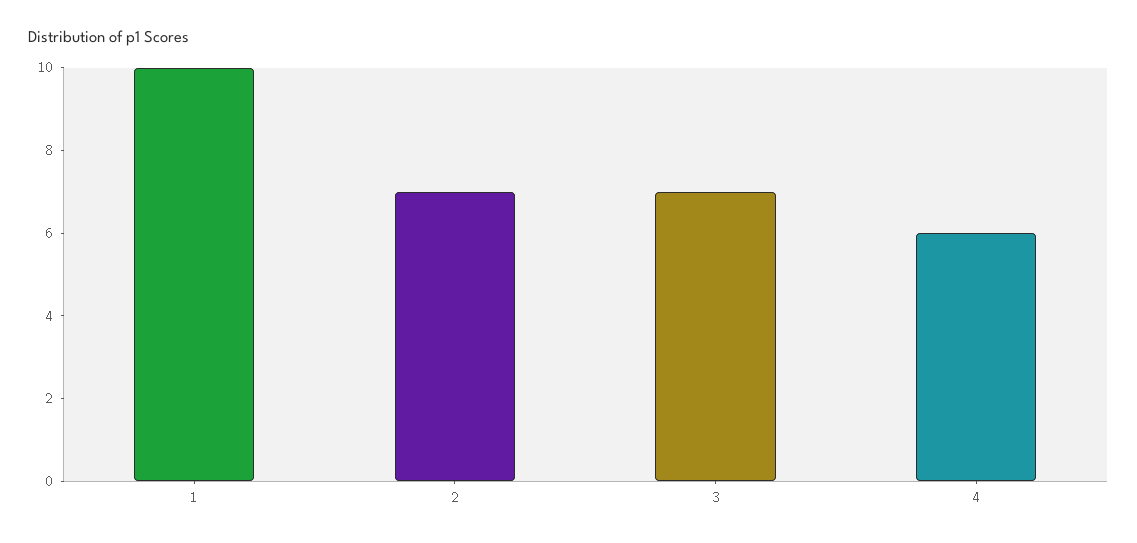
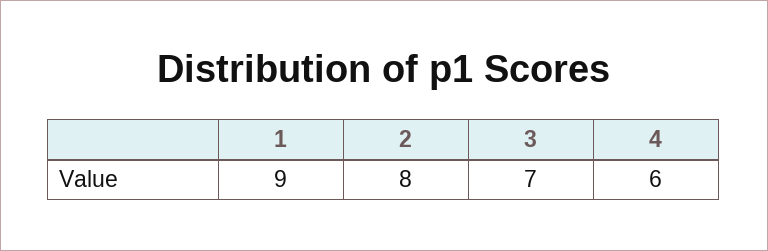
  {
-   "1": 10,
+   "1": 9,
-   "2": 7,
+   "2": 8,
    "3": 7,
    "4": 6
  }

